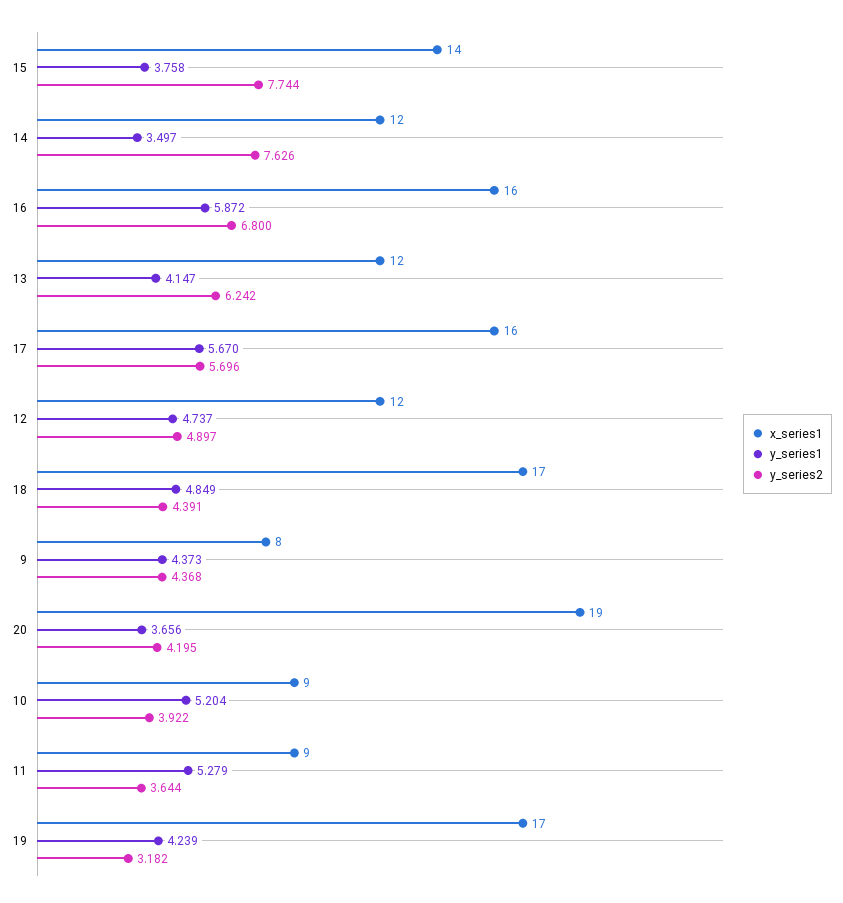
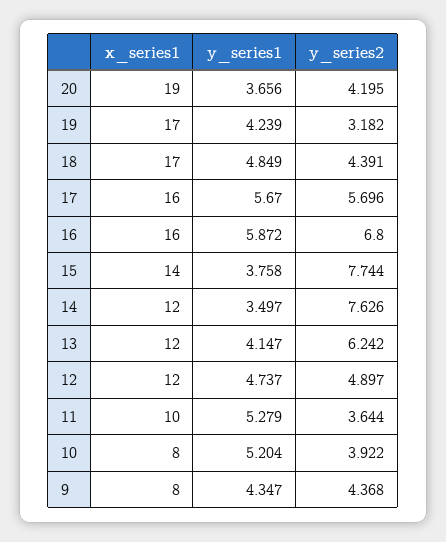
  {
    "x_series1": {
      "15": 14,
      "14": 12,
      "16": 16,
      "13": 12,
      "17": 16,
      "12": 12,
      "18": 17,
      "9": 8,
      "20": 19,
-     "10": 9,
+     "10": 8,
-     "11": 9,
+     "11": 10,
      "19": 17
    },
    "y_series1": {
      "15": 3.758,
      "14": 3.497,
      "16": 5.872,
      "13": 4.147,
      "17": 5.67,
      "12": 4.737,
      "18": 4.849,
-     "9": 4.373,
+     "9": 4.347,
      "20": 3.656,
      "10": 5.204,
      "11": 5.279,
      "19": 4.239
    },
    "y_series2": {
      "15": 7.744,
      "14": 7.626,
      "16": 6.8,
      "13": 6.242,
      "17": 5.696,
      "12": 4.897,
      "18": 4.391,
      "9": 4.368,
      "20": 4.195,
      "10": 3.922,
      "11": 3.644,
      "19": 3.182
    }
  }

